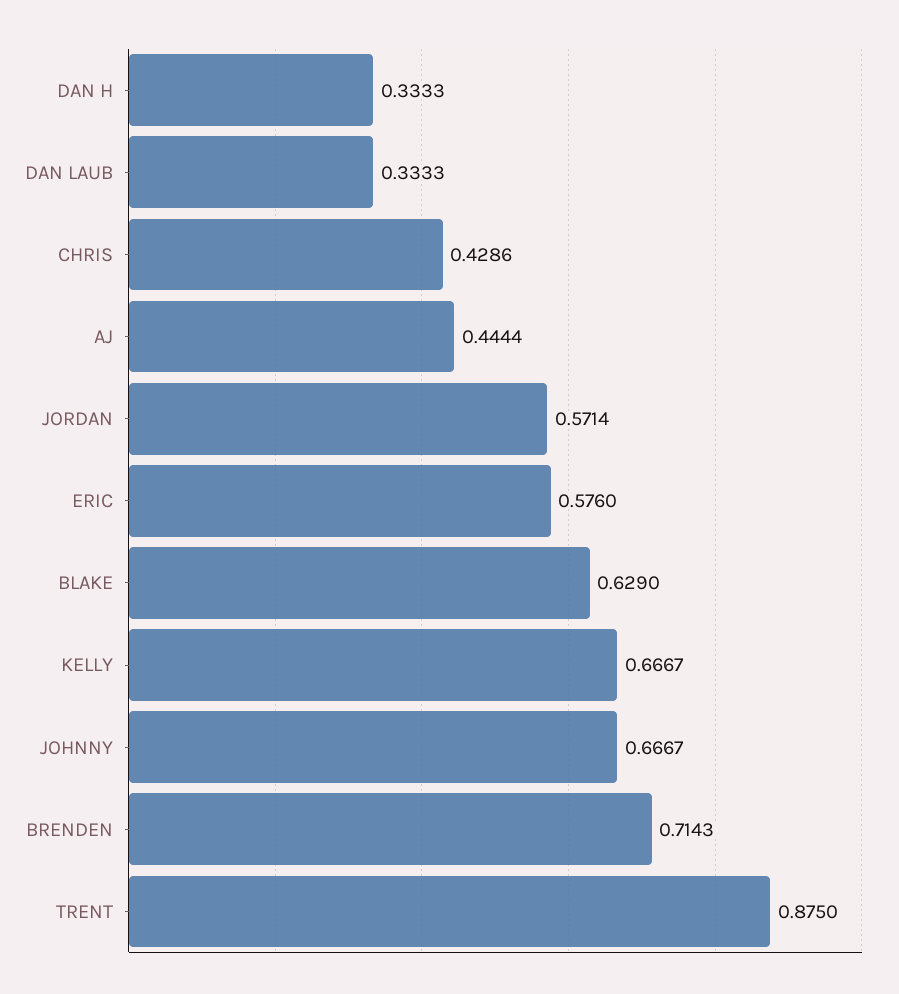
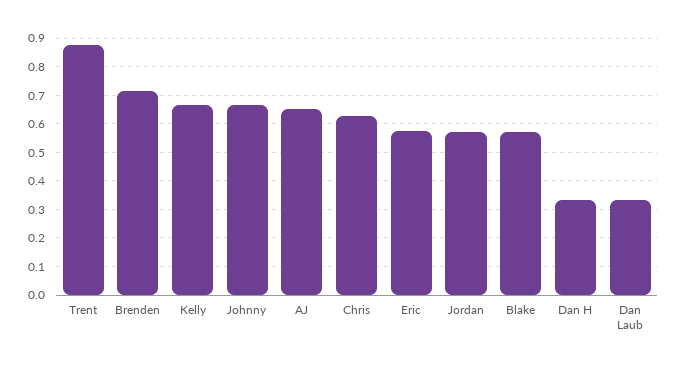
  {
    "DAN H": 0.3333,
    "DAN LAUB": 0.3333,
-   "CHRIS": 0.4286,
+   "CHRIS": 0.625,
-   "AJ": 0.4444,
+   "AJ": 0.65,
    "JORDAN": 0.5714,
    "ERIC": 0.576,
-   "BLAKE": 0.629,
+   "BLAKE": 0.575,
    "KELLY": 0.6667,
    "JOHNNY": 0.6667,
    "BRENDEN": 0.7143,
    "TRENT": 0.875
  }

